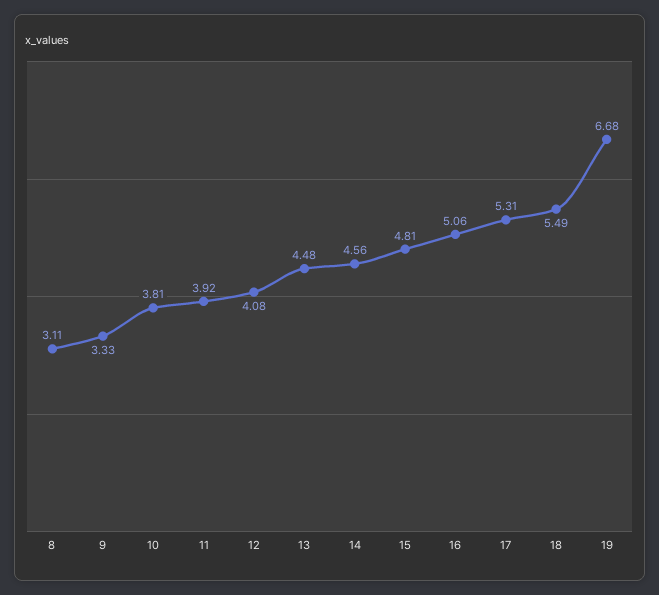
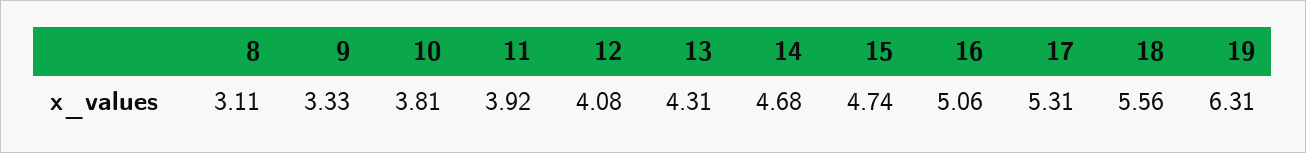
  {
    "8": 3.11,
    "9": 3.33,
    "10": 3.81,
    "11": 3.92,
    "12": 4.08,
-   "13": 4.48,
+   "13": 4.31,
-   "14": 4.56,
+   "14": 4.68,
-   "15": 4.81,
+   "15": 4.74,
    "16": 5.06,
    "17": 5.31,
-   "18": 5.49,
+   "18": 5.56,
-   "19": 6.68
+   "19": 6.31
  }

